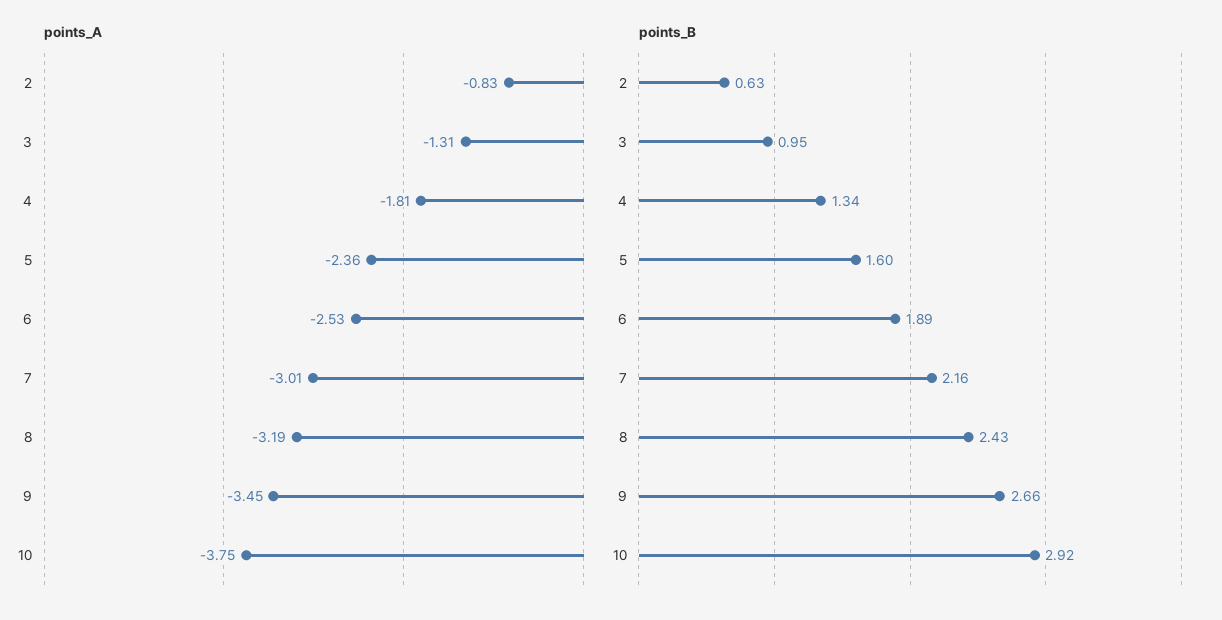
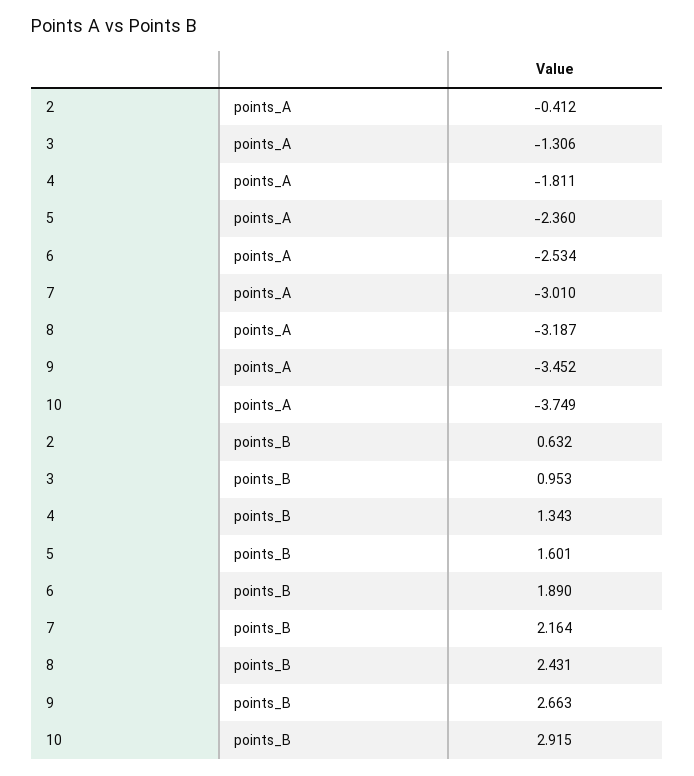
  {
    "points_A": {
-     "2": -0.83,
+     "2": -0.412,
      "3": -1.306,
      "4": -1.811,
      "5": -2.36,
      "6": -2.534,
      "7": -3.01,
      "8": -3.187,
      "9": -3.452,
      "10": -3.749
    },
    "points_B": {
      "2": 0.632,
      "3": 0.953,
      "4": 1.343,
      "5": 1.601,
      "6": 1.89,
      "7": 2.164,
      "8": 2.431,
      "9": 2.663,
      "10": 2.915
    }
  }

